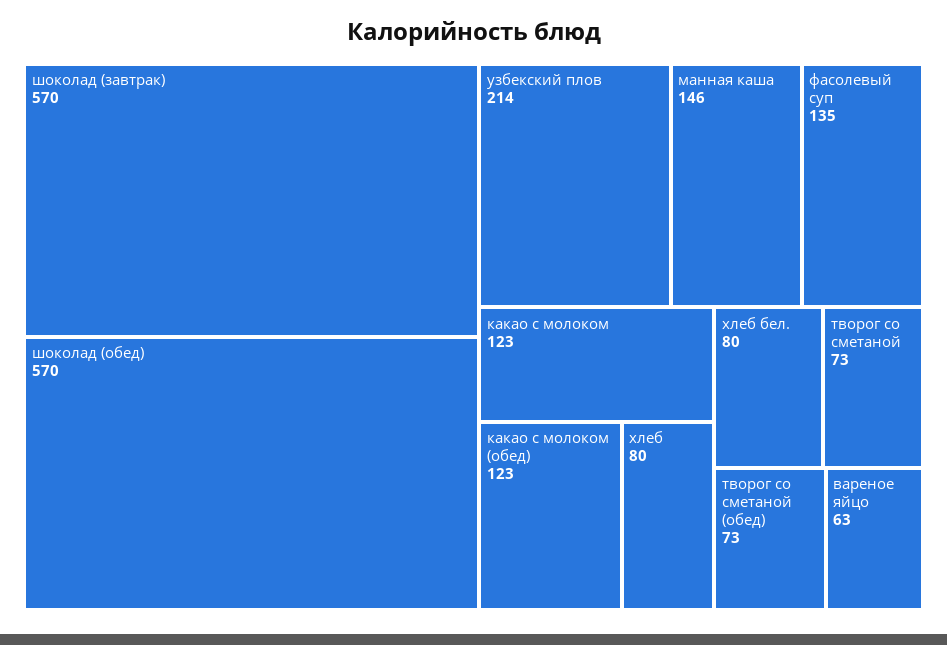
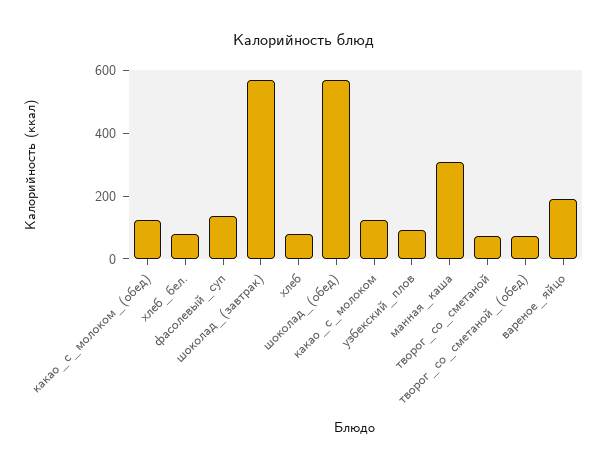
  {
    "шоколад (завтрак)": 570,
    "шоколад (обед)": 570,
-   "узбекский плов": 214,
+   "узбекский плов": 100,
-   "манная каша": 146,
+   "манная каша": 300,
    "фасолевый суп": 135,
    "какао с молоком": 123,
    "какао с молоком (обед)": 123,
    "хлеб": 80,
    "хлеб бел.": 80,
    "творог со сметаной": 73,
    "творог со сметаной (обед)": 73,
-   "вареное яйцо": 63
+   "вареное яйцо": 200
  }

